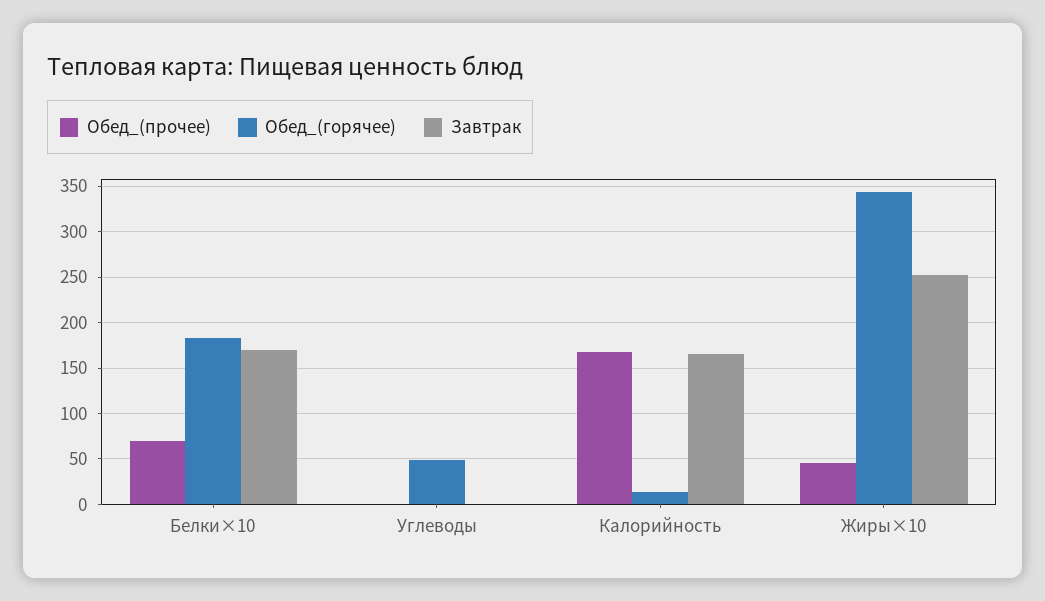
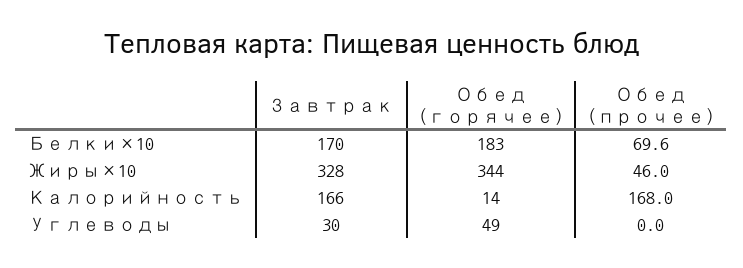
  {
    "Обед_(прочее)": {
      "Белки×10": 69.6,
      "Углеводы": 0,
      "Калорийность": 168,
      "Жиры×10": 46
    },
    "Обед_(горячее)": {
      "Белки×10": 183,
      "Углеводы": 49,
      "Калорийность": 14,
      "Жиры×10": 344
    },
    "Завтрак": {
      "Белки×10": 170,
-     "Углеводы": 0,
+     "Углеводы": 30,
      "Калорийность": 166,
-     "Жиры×10": 250
+     "Жиры×10": 328
    }
  }

